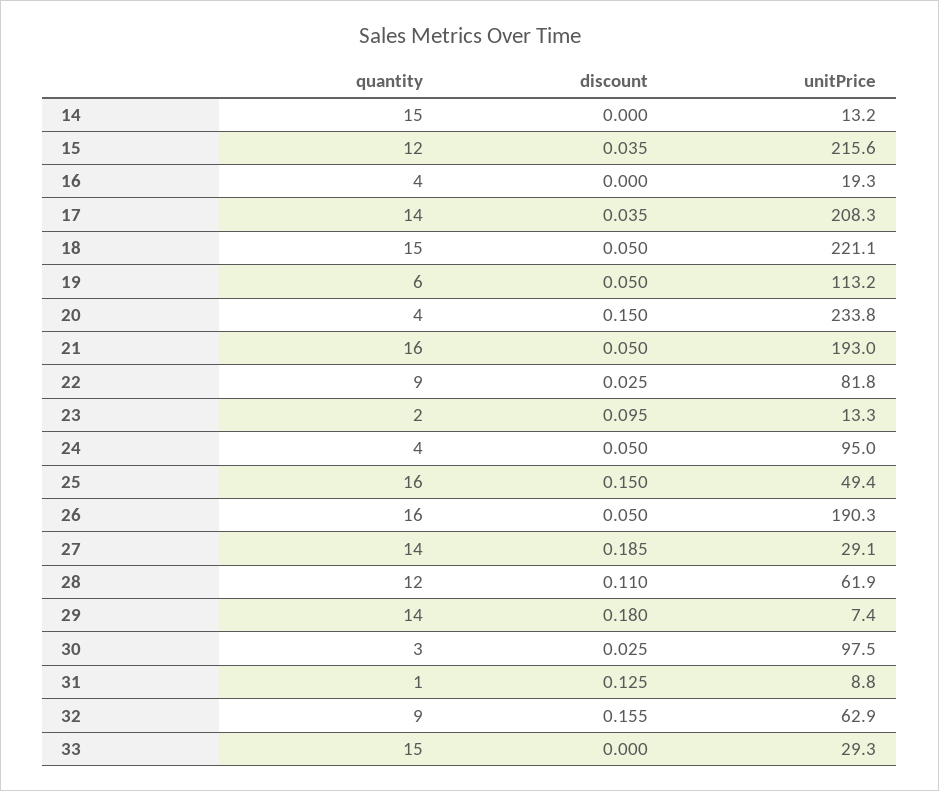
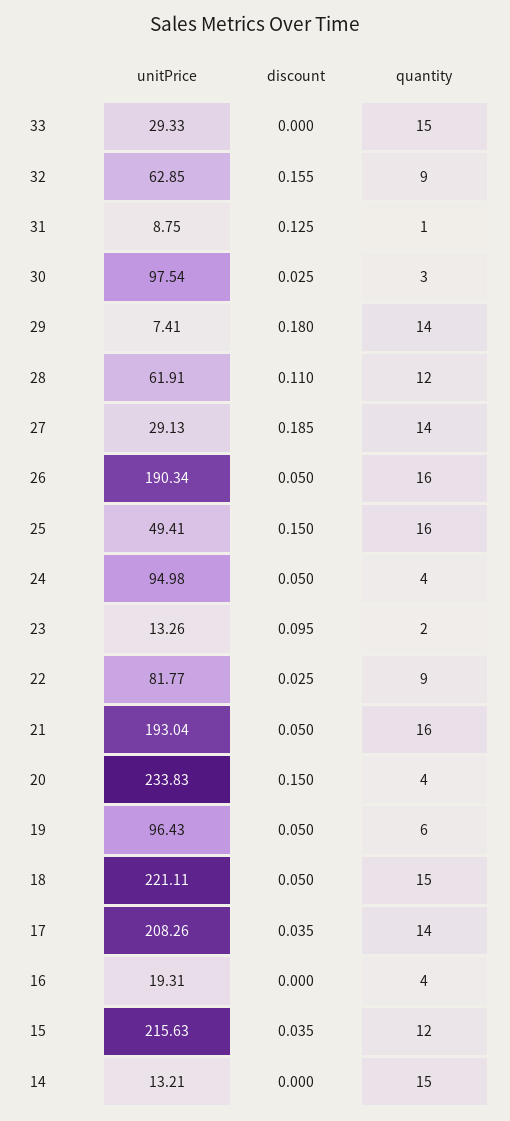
  {
    "quantity": {
      "14": 15,
      "15": 12,
      "16": 4,
      "17": 14,
      "18": 15,
      "19": 6,
      "20": 4,
      "21": 16,
      "22": 9,
      "23": 2,
      "24": 4,
      "25": 16,
      "26": 16,
      "27": 14,
      "28": 12,
      "29": 14,
      "30": 3,
      "31": 1,
      "32": 9,
      "33": 15
    },
    "discount": {
      "14": 0,
      "15": 0.035,
      "16": 0,
      "17": 0.035,
      "18": 0.05,
      "19": 0.05,
      "20": 0.15,
      "21": 0.05,
      "22": 0.025,
      "23": 0.095,
      "24": 0.05,
      "25": 0.15,
      "26": 0.05,
      "27": 0.185,
      "28": 0.11,
      "29": 0.18,
      "30": 0.025,
      "31": 0.125,
      "32": 0.155,
      "33": 0
    },
    "unitPrice": {
      "14": 13.21,
      "15": 215.63,
      "16": 19.31,
      "17": 208.26,
      "18": 221.11,
-     "19": 113.2,
+     "19": 96.43,
      "20": 233.83,
      "21": 193.04,
      "22": 81.77,
      "23": 13.26,
      "24": 94.98,
      "25": 49.41,
      "26": 190.34,
      "27": 29.13,
      "28": 61.91,
      "29": 7.41,
      "30": 97.54,
      "31": 8.75,
      "32": 62.85,
      "33": 29.33
    }
  }

